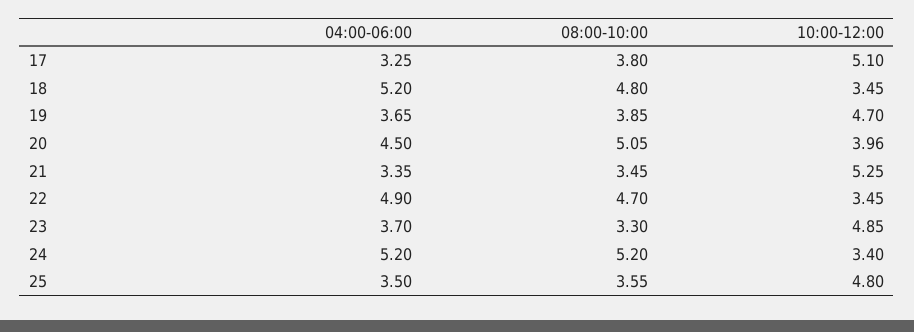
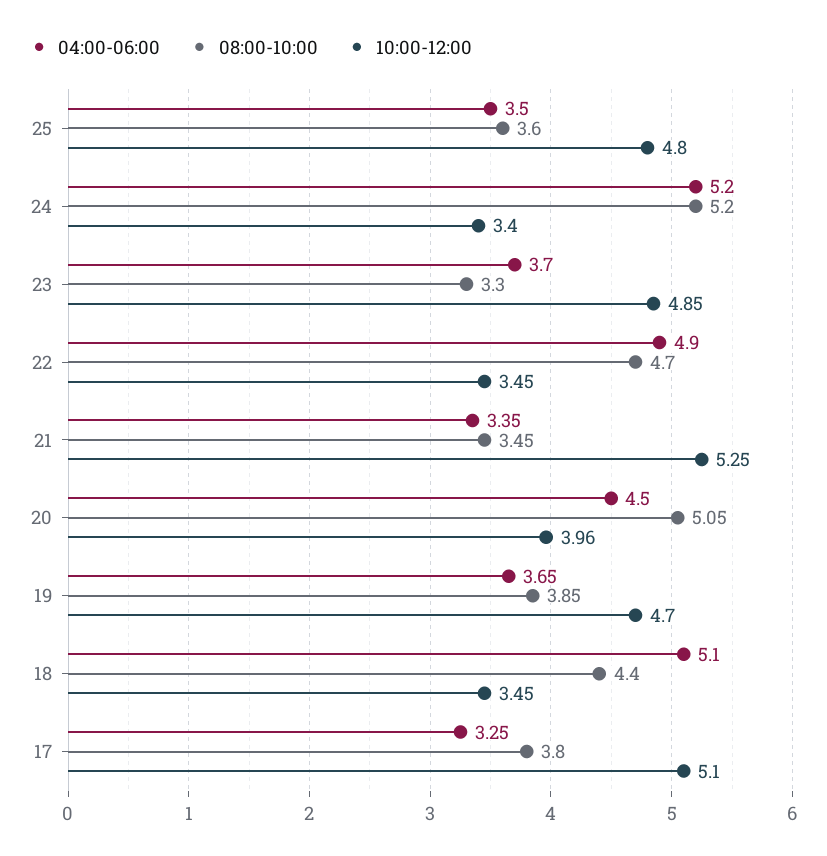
  {
    "04:00-06:00": {
      "17": 3.25,
-     "18": 5.2,
+     "18": 5.1,
      "19": 3.65,
      "20": 4.5,
      "21": 3.35,
      "22": 4.9,
      "23": 3.7,
      "24": 5.2,
      "25": 3.5
    },
    "08:00-10:00": {
      "17": 3.8,
-     "18": 4.8,
+     "18": 4.4,
      "19": 3.85,
      "20": 5.05,
      "21": 3.45,
      "22": 4.7,
      "23": 3.3,
      "24": 5.2,
-     "25": 3.55
+     "25": 3.6
    },
    "10:00-12:00": {
      "17": 5.1,
      "18": 3.45,
      "19": 4.7,
      "20": 3.96,
      "21": 5.25,
      "22": 3.45,
      "23": 4.85,
      "24": 3.4,
      "25": 4.8
    }
  }

